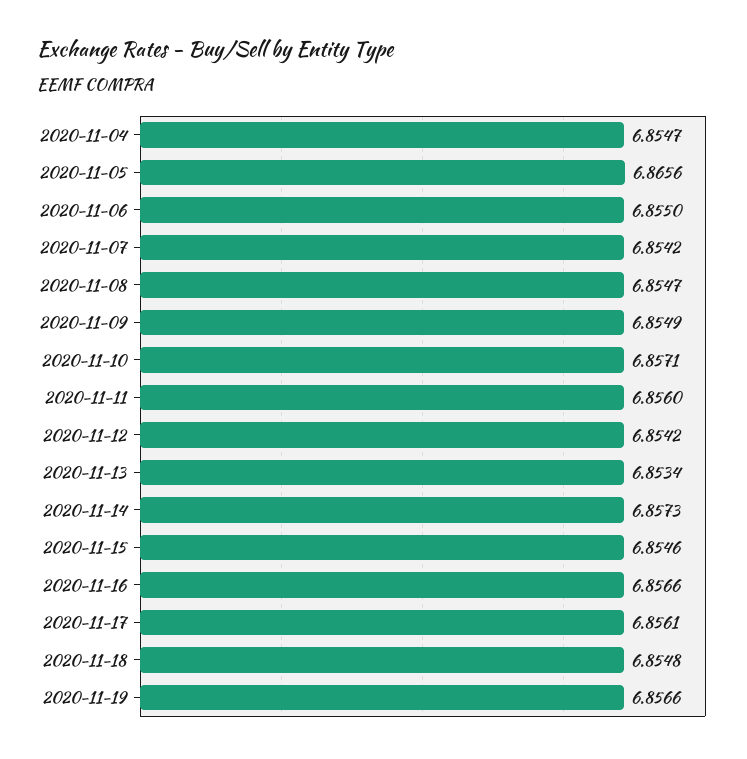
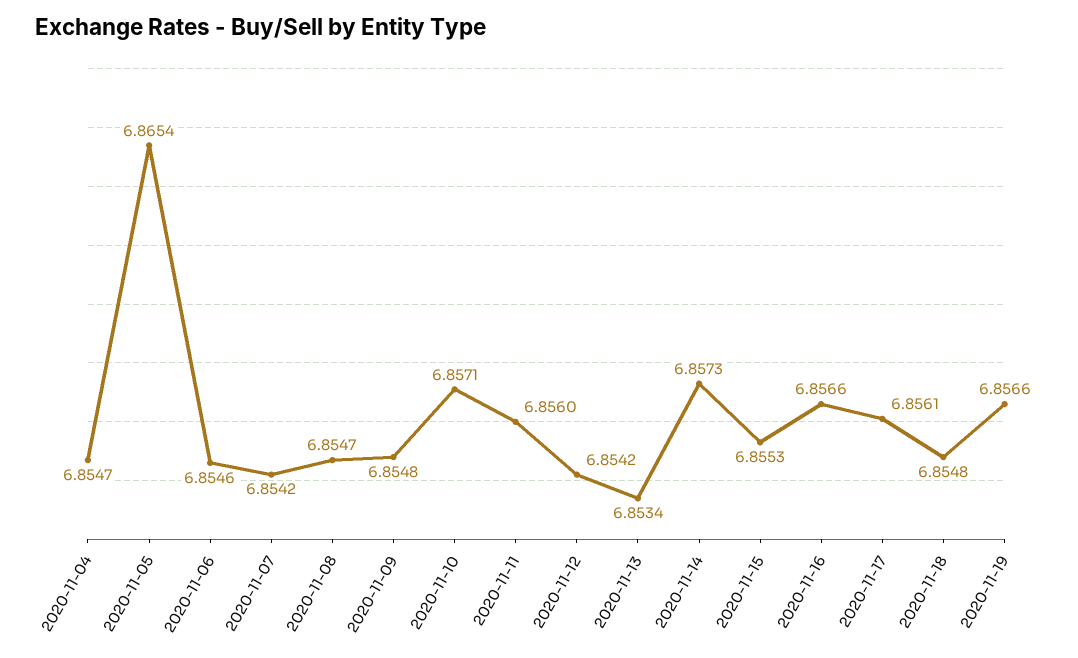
  {
    "2020-11-04": 6.8547,
-   "2020-11-05": 6.8656,
+   "2020-11-05": 6.8654,
-   "2020-11-06": 6.855,
+   "2020-11-06": 6.8546,
    "2020-11-07": 6.8542,
    "2020-11-08": 6.8547,
-   "2020-11-09": 6.8549,
+   "2020-11-09": 6.8548,
    "2020-11-10": 6.8571,
    "2020-11-11": 6.856,
    "2020-11-12": 6.8542,
    "2020-11-13": 6.8534,
    "2020-11-14": 6.8573,
-   "2020-11-15": 6.8546,
+   "2020-11-15": 6.8553,
    "2020-11-16": 6.8566,
    "2020-11-17": 6.8561,
    "2020-11-18": 6.8548,
    "2020-11-19": 6.8566
  }

